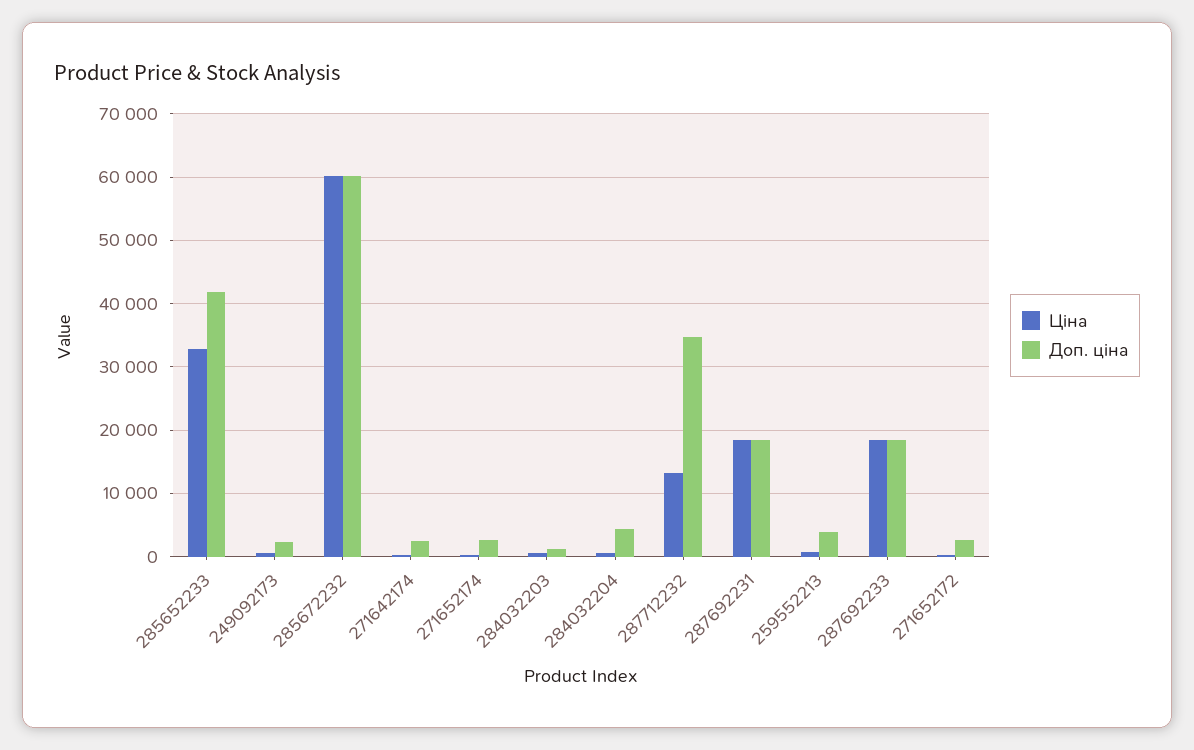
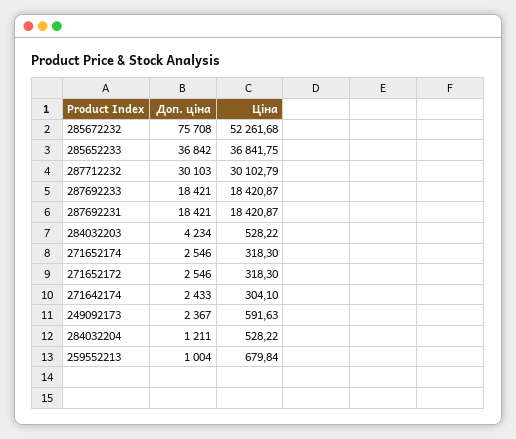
  {
    "Ціна": {
-     "285652233": 33000,
+     "285652233": 36841.75,
      "249092173": 591.63,
-     "285672232": 60000,
+     "285672232": 52261.68,
      "271642174": 304.1,
      "271652174": 318.3,
      "284032203": 528.22,
      "284032204": 528.22,
-     "287712232": 13000,
+     "287712232": 30102.79,
      "287692231": 18420.87,
      "259552213": 679.84,
      "287692233": 18420.87,
      "271652172": 318.3
    },
    "Доп. ціна": {
-     "285652233": 42000,
+     "285652233": 36842,
      "249092173": 2367,
-     "285672232": 60000,
+     "285672232": 75708,
      "271642174": 2433,
      "271652174": 2546,
-     "284032203": 1000,
+     "284032203": 4234,
-     "284032204": 4000,
+     "284032204": 1211,
-     "287712232": 35000,
+     "287712232": 30103,
      "287692231": 18421,
-     "259552213": 4000,
+     "259552213": 1004,
      "287692233": 18421,
      "271652172": 2546
    }
  }

